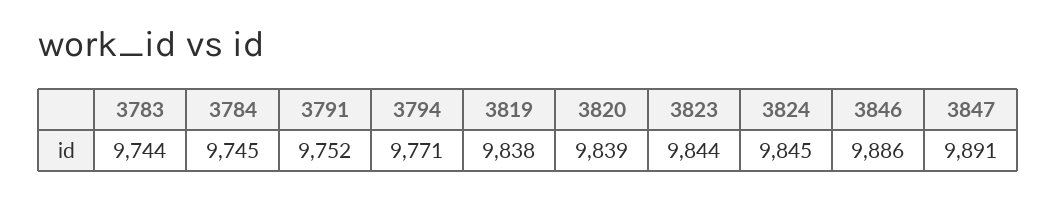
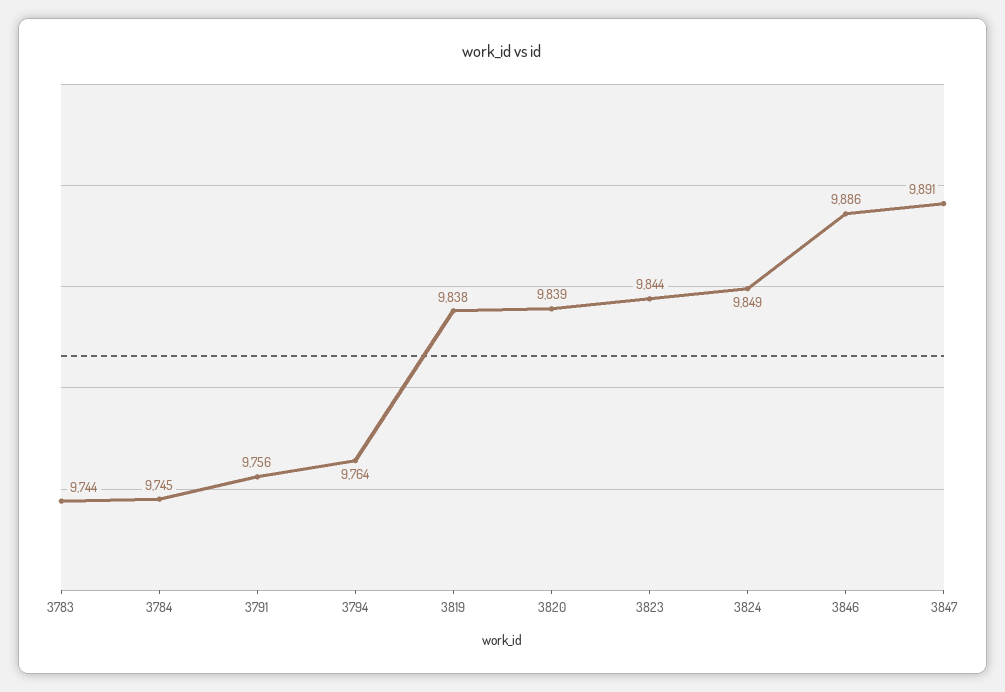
  {
    "3783": 9744,
    "3784": 9745,
-   "3791": 9752,
+   "3791": 9756,
-   "3794": 9771,
+   "3794": 9764,
    "3819": 9838,
    "3820": 9839,
    "3823": 9844,
-   "3824": 9845,
+   "3824": 9849,
    "3846": 9886,
    "3847": 9891
  }

